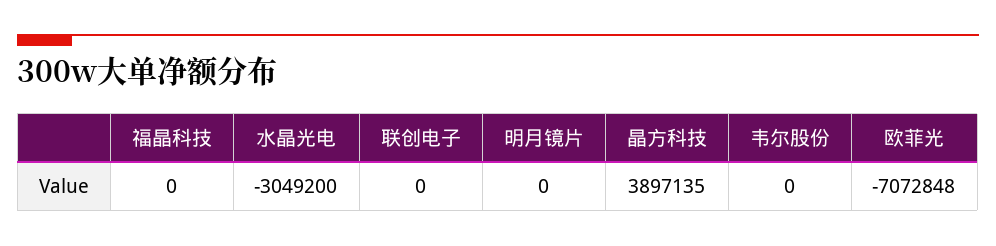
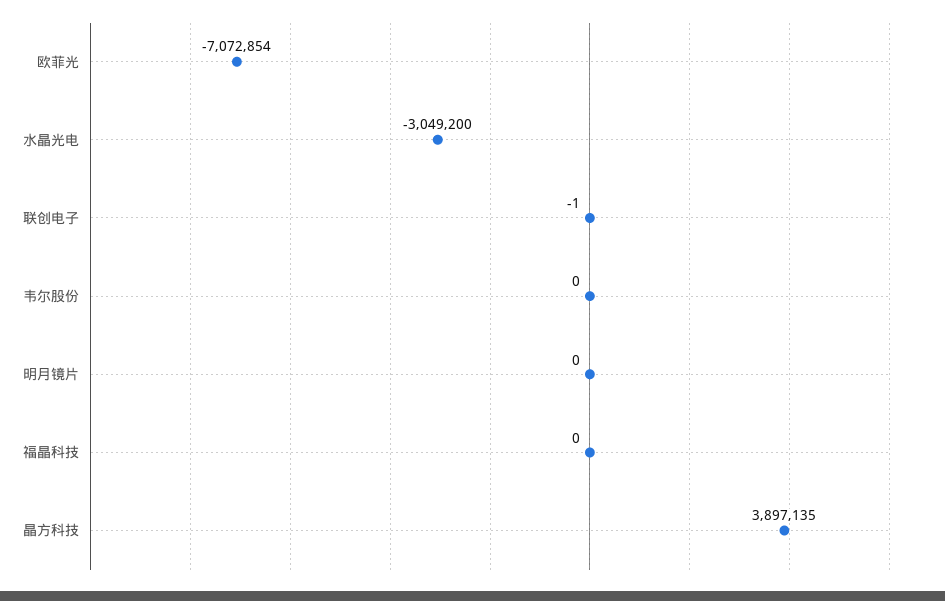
  {
    "福晶科技": 0,
    "水晶光电": -3049200,
-   "联创电子": 0,
+   "联创电子": -1,
    "明月镜片": 0,
    "晶方科技": 3897135,
    "韦尔股份": 0,
-   "欧菲光": -7072848
+   "欧菲光": -7072854
  }

